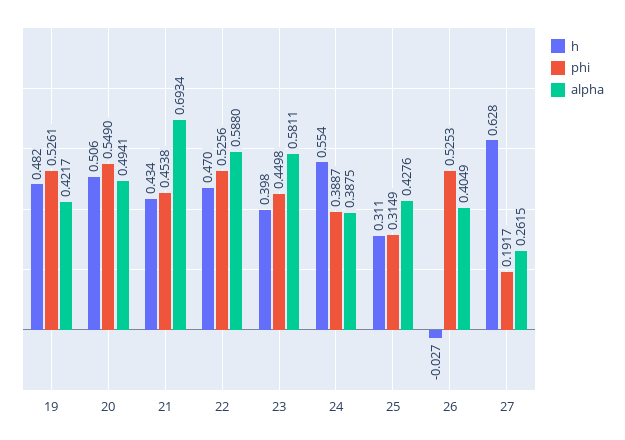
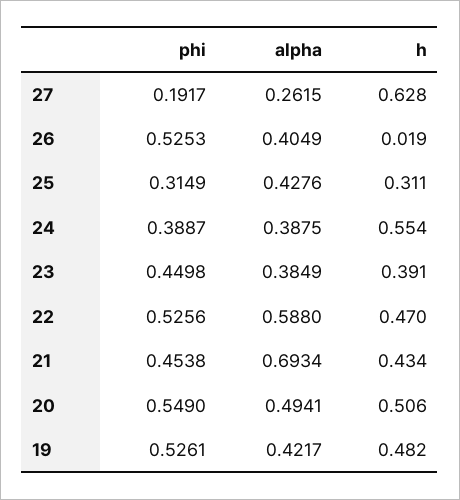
  {
    "h": {
      "19": 0.482,
      "20": 0.506,
      "21": 0.434,
      "22": 0.47,
-     "23": 0.398,
+     "23": 0.391,
      "24": 0.554,
      "25": 0.311,
-     "26": -0.027,
+     "26": 0.019,
      "27": 0.628
    },
    "phi": {
      "19": 0.5261,
      "20": 0.549,
      "21": 0.4538,
      "22": 0.5256,
      "23": 0.4498,
      "24": 0.3887,
      "25": 0.3149,
      "26": 0.5253,
      "27": 0.1917
    },
    "alpha": {
      "19": 0.4217,
      "20": 0.4941,
      "21": 0.6934,
      "22": 0.588,
-     "23": 0.5811,
+     "23": 0.3849,
      "24": 0.3875,
      "25": 0.4276,
      "26": 0.4049,
      "27": 0.2615
    }
  }

